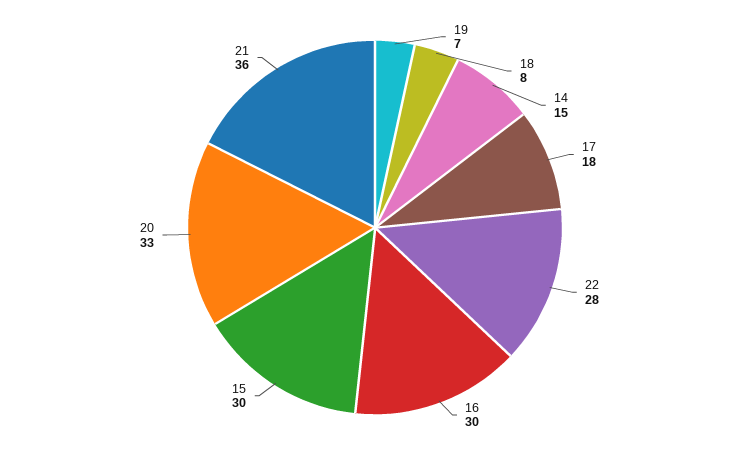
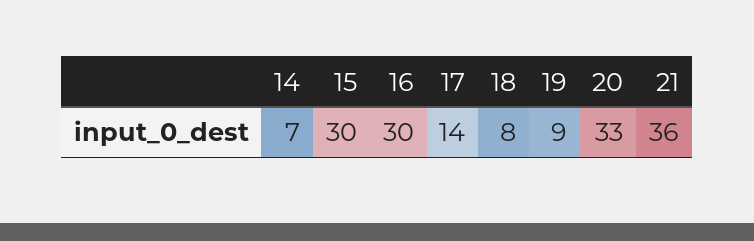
  {
-   "19": 7,
+   "19": 9,
    "18": 8,
-   "14": 15,
+   "14": 7,
-   "17": 18,
+   "17": 14,
-   "22": 28,
    "16": 30,
    "15": 30,
    "20": 33,
    "21": 36
  }

